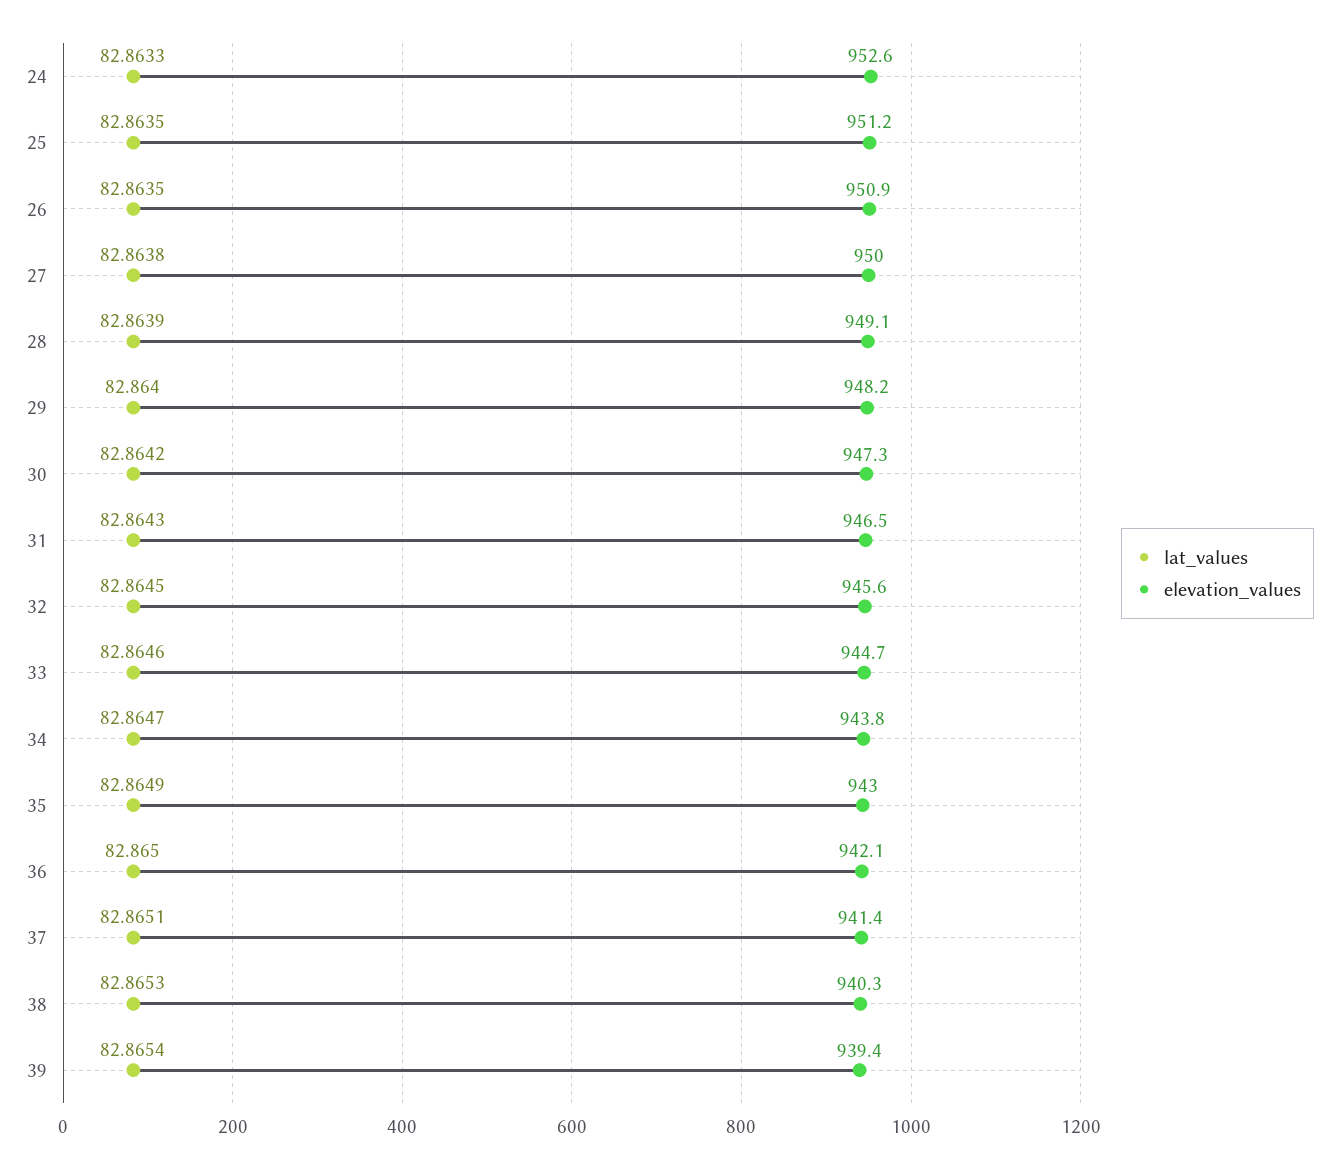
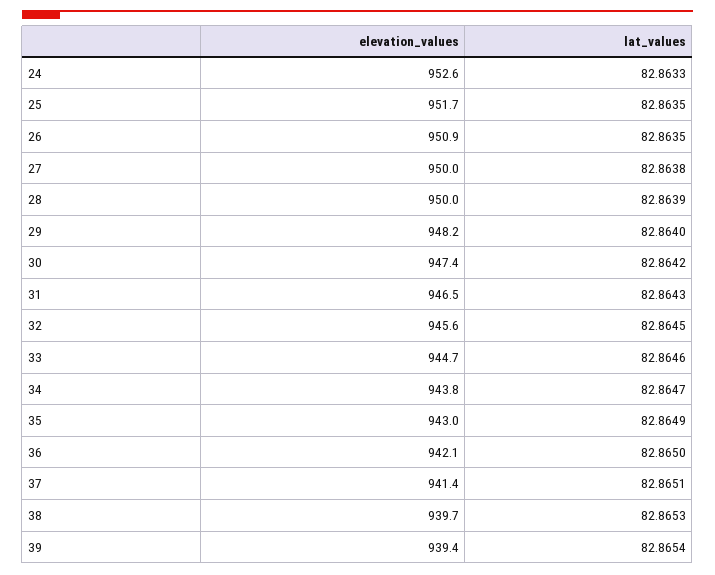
  {
    "lat_values": {
      "24": 82.8633,
      "25": 82.8635,
      "26": 82.8635,
      "27": 82.8638,
      "28": 82.8639,
      "29": 82.864,
      "30": 82.8642,
      "31": 82.8643,
      "32": 82.8645,
      "33": 82.8646,
      "34": 82.8647,
      "35": 82.8649,
      "36": 82.865,
      "37": 82.8651,
      "38": 82.8653,
      "39": 82.8654
    },
    "elevation_values": {
      "24": 952.6,
-     "25": 951.2,
+     "25": 951.7,
      "26": 950.9,
      "27": 950,
-     "28": 949.1,
+     "28": 950,
      "29": 948.2,
-     "30": 947.3,
+     "30": 947.4,
      "31": 946.5,
      "32": 945.6,
      "33": 944.7,
      "34": 943.8,
      "35": 943,
      "36": 942.1,
      "37": 941.4,
-     "38": 940.3,
+     "38": 939.7,
      "39": 939.4
    }
  }

